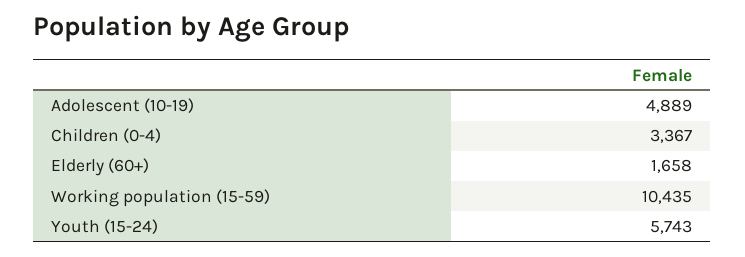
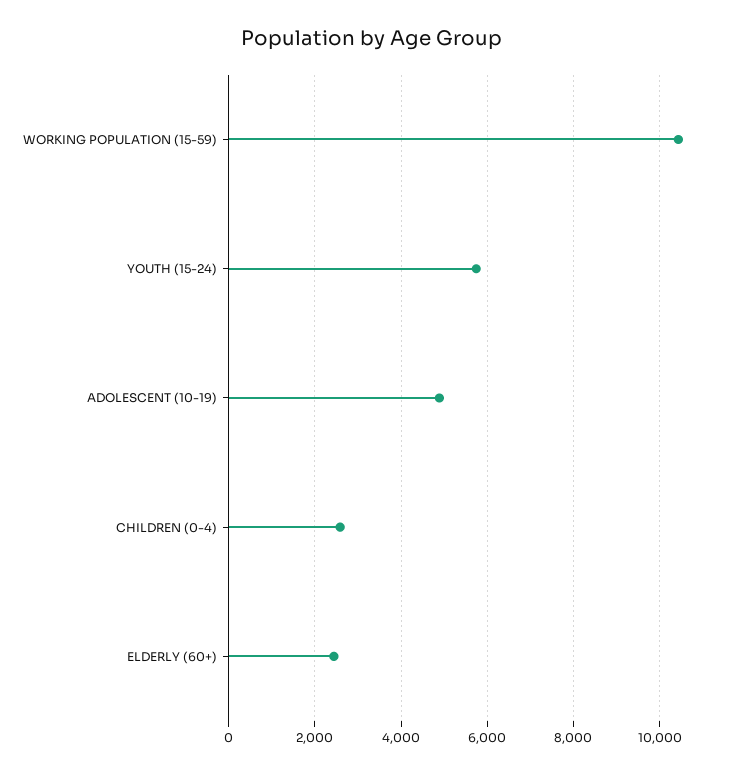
  {
    "Adolescent (10-19)": 4889,
-   "Children (0-4)": 3367,
+   "Children (0-4)": 2600,
-   "Elderly (60+)": 1658,
+   "Elderly (60+)": 2400,
    "Working population (15-59)": 10435,
    "Youth (15-24)": 5743
  }

